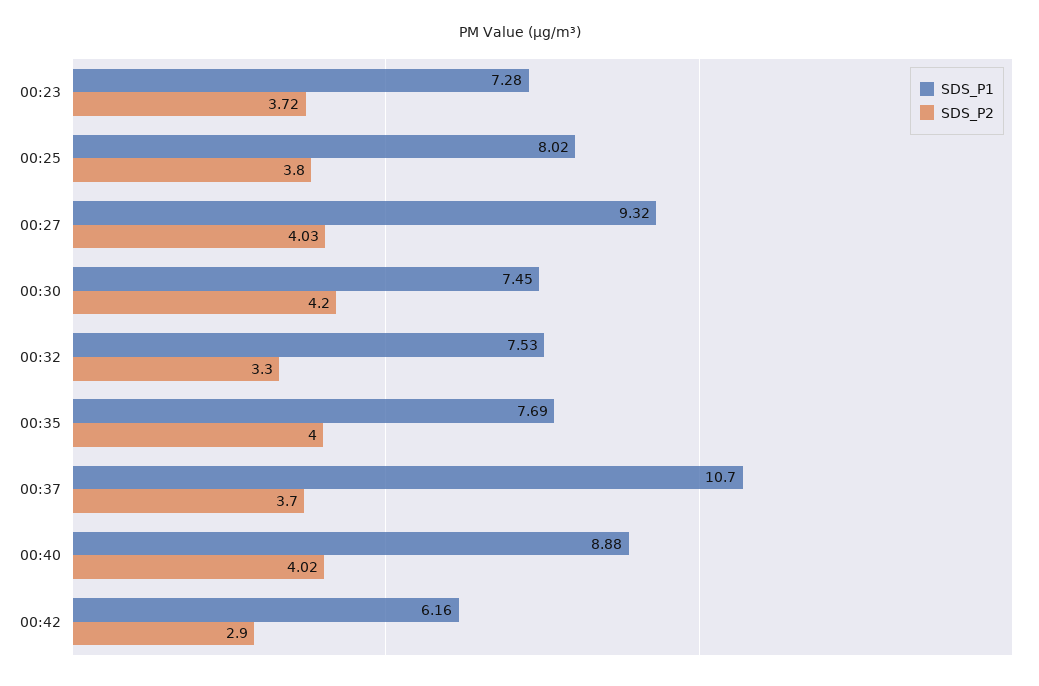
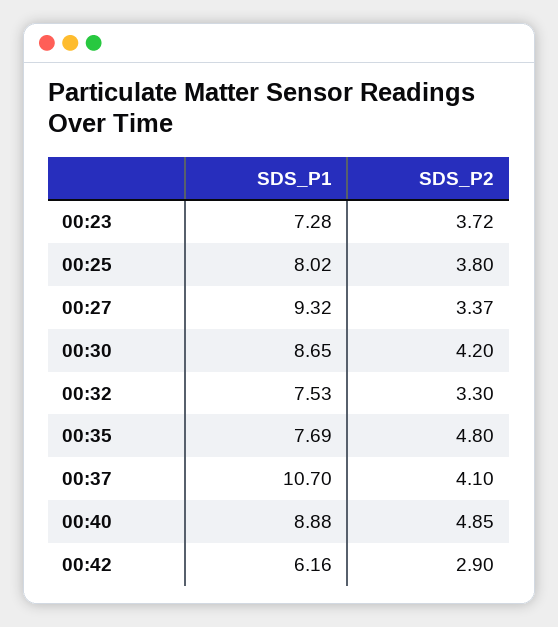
  {
    "SDS_P1": {
      "00:23": 7.28,
      "00:25": 8.02,
      "00:27": 9.32,
-     "00:30": 7.45,
+     "00:30": 8.65,
      "00:32": 7.53,
      "00:35": 7.69,
      "00:37": 10.7,
      "00:40": 8.88,
      "00:42": 6.16
    },
    "SDS_P2": {
      "00:23": 3.72,
      "00:25": 3.8,
-     "00:27": 4.03,
+     "00:27": 3.37,
      "00:30": 4.2,
      "00:32": 3.3,
-     "00:35": 4,
+     "00:35": 4.8,
-     "00:37": 3.7,
+     "00:37": 4.1,
-     "00:40": 4.02,
+     "00:40": 4.85,
      "00:42": 2.9
    }
  }

